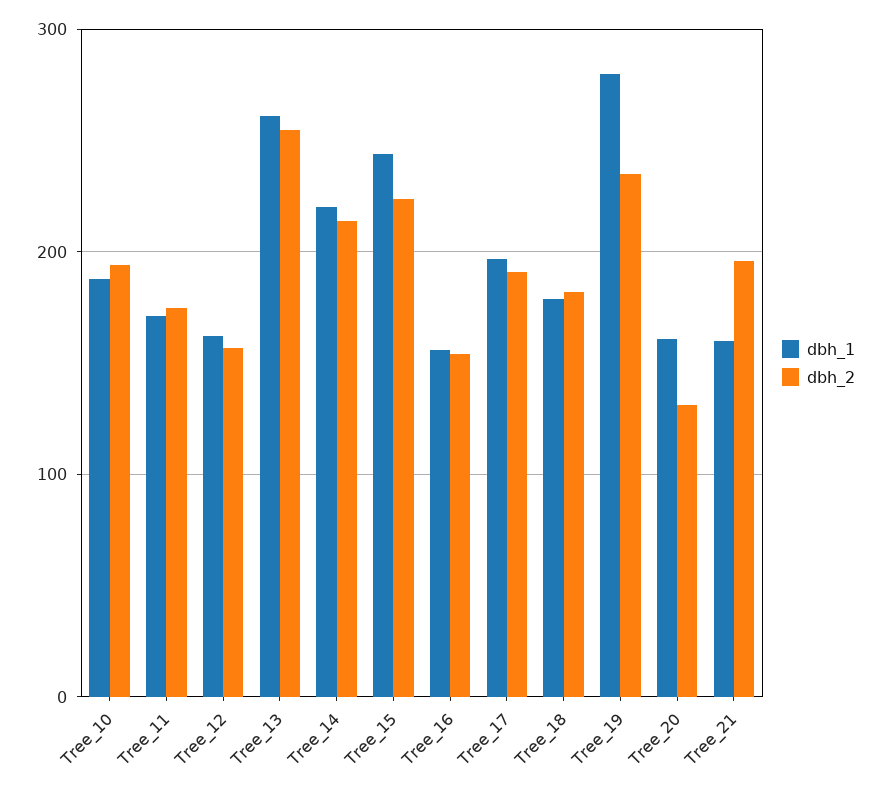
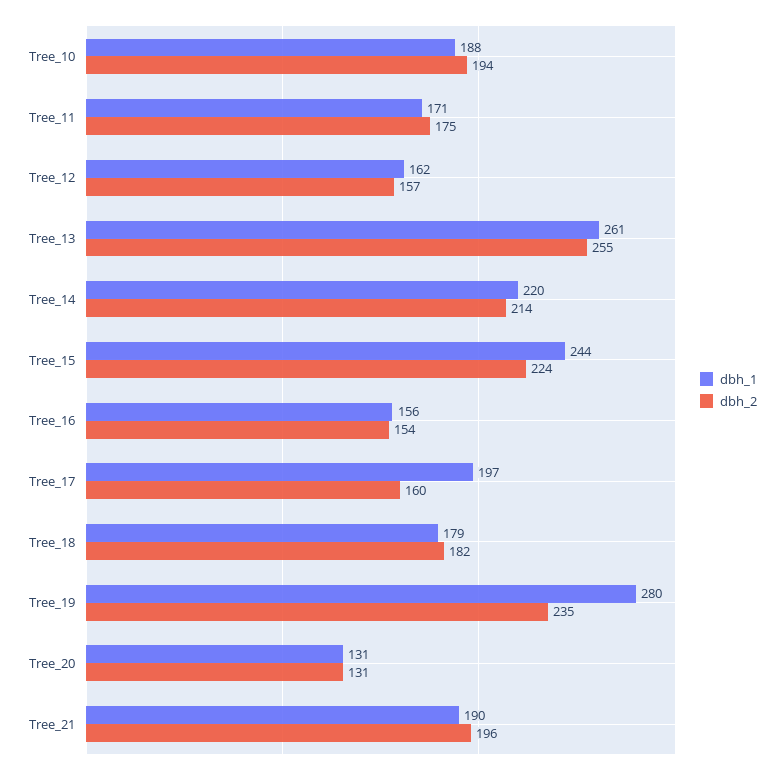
  {
    "dbh_1": {
      "Tree_10": 188,
      "Tree_11": 171,
      "Tree_12": 162,
      "Tree_13": 261,
      "Tree_14": 220,
      "Tree_15": 244,
      "Tree_16": 156,
      "Tree_17": 197,
      "Tree_18": 179,
      "Tree_19": 280,
-     "Tree_20": 160,
+     "Tree_20": 131,
-     "Tree_21": 160
+     "Tree_21": 190
    },
    "dbh_2": {
      "Tree_10": 194,
      "Tree_11": 175,
      "Tree_12": 157,
      "Tree_13": 255,
      "Tree_14": 214,
      "Tree_15": 224,
      "Tree_16": 154,
-     "Tree_17": 190,
+     "Tree_17": 160,
      "Tree_18": 182,
      "Tree_19": 235,
      "Tree_20": 131,
      "Tree_21": 196
    }
  }

